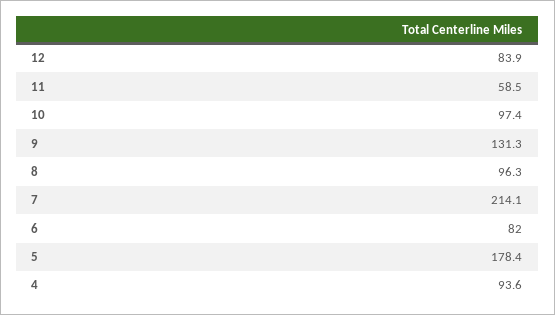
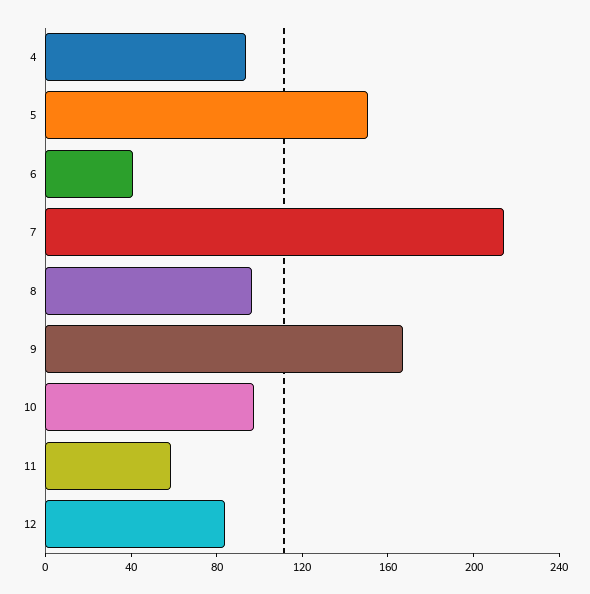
  {
    "12": 83.9,
    "11": 58.5,
    "10": 97.4,
-   "9": 131.3,
+   "9": 170,
    "8": 96.3,
    "7": 214.1,
-   "6": 82,
+   "6": 40,
-   "5": 178.4,
+   "5": 150,
    "4": 93.6
  }

